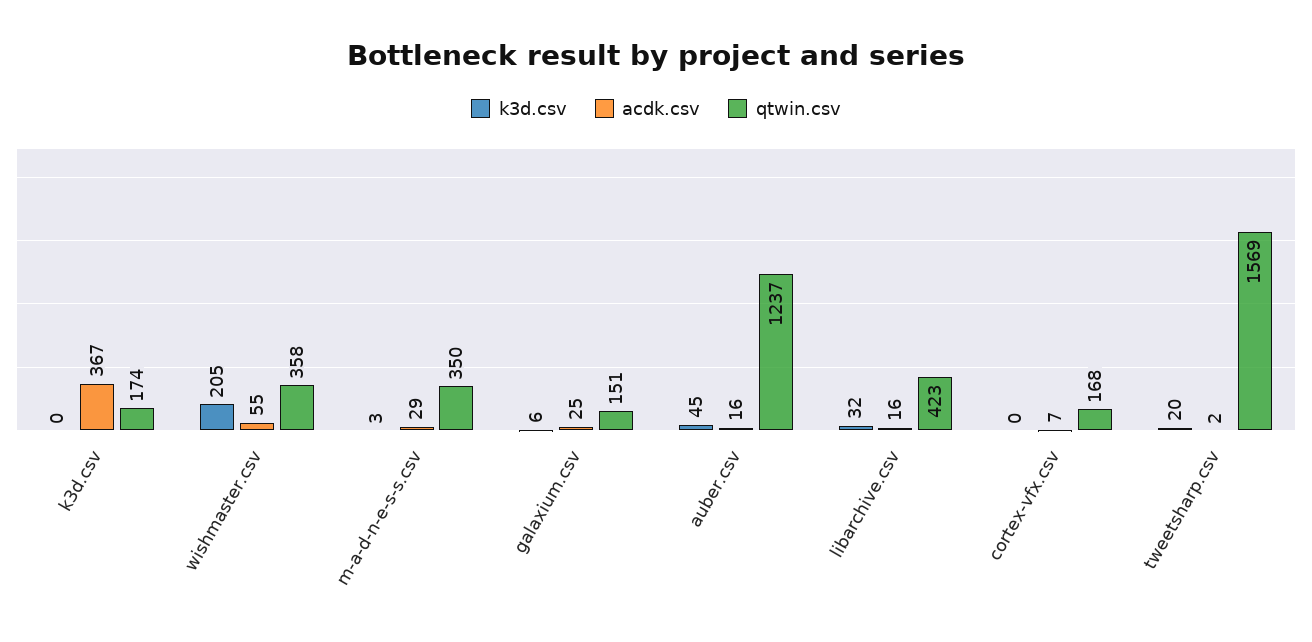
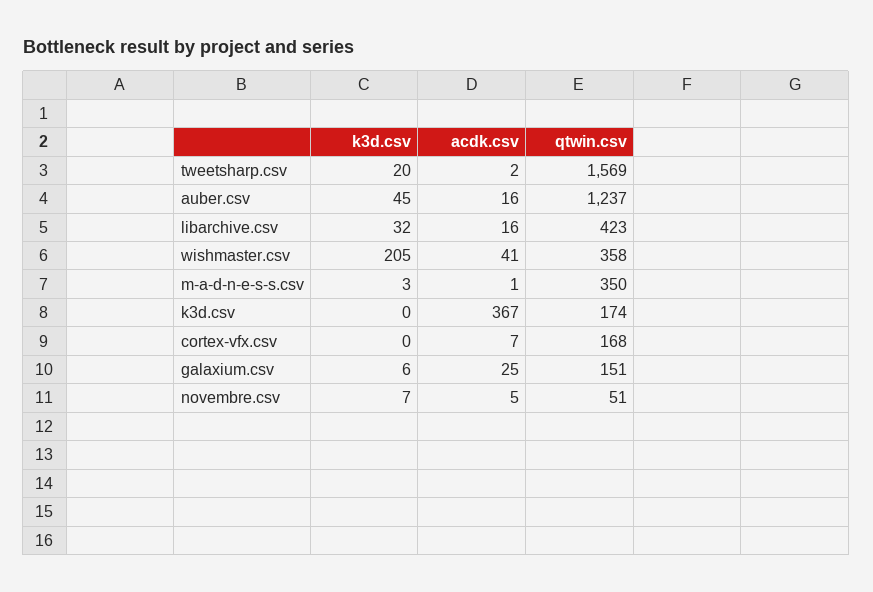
  {
    "k3d.csv": {
      "k3d.csv": 0,
      "wishmaster.csv": 205,
      "m-a-d-n-e-s-s.csv": 3,
      "galaxium.csv": 6,
      "auber.csv": 45,
      "libarchive.csv": 32,
      "cortex-vfx.csv": 0,
-     "tweetsharp.csv": 20
+     "tweetsharp.csv": 20,
+     "novembre.csv": 7
    },
    "acdk.csv": {
      "k3d.csv": 367,
-     "wishmaster.csv": 55,
+     "wishmaster.csv": 41,
-     "m-a-d-n-e-s-s.csv": 29,
+     "m-a-d-n-e-s-s.csv": 1,
      "galaxium.csv": 25,
      "auber.csv": 16,
      "libarchive.csv": 16,
      "cortex-vfx.csv": 7,
-     "tweetsharp.csv": 2
+     "tweetsharp.csv": 2,
+     "novembre.csv": 5
    },
    "qtwin.csv": {
      "k3d.csv": 174,
      "wishmaster.csv": 358,
      "m-a-d-n-e-s-s.csv": 350,
      "galaxium.csv": 151,
      "auber.csv": 1237,
      "libarchive.csv": 423,
      "cortex-vfx.csv": 168,
-     "tweetsharp.csv": 1569
+     "tweetsharp.csv": 1569,
+     "novembre.csv": 51
    }
  }

